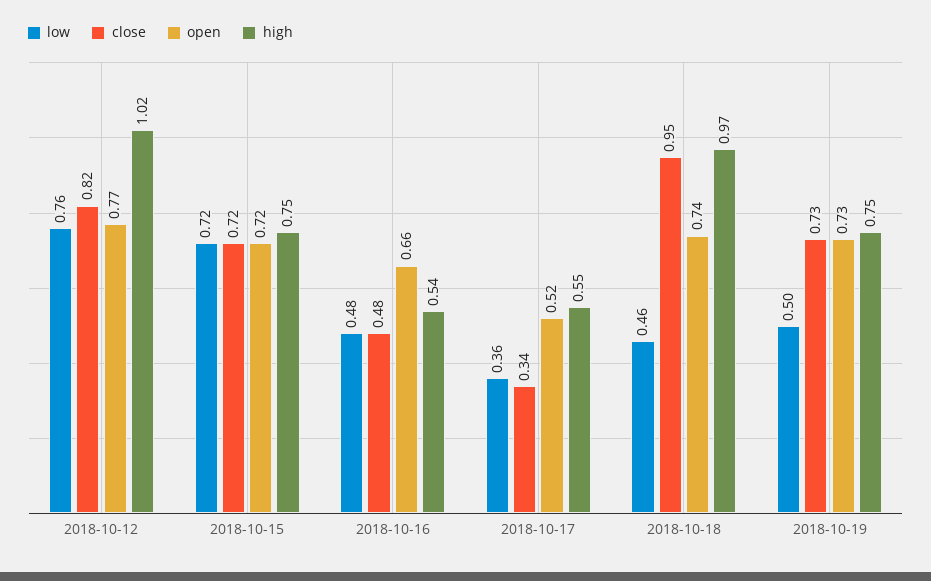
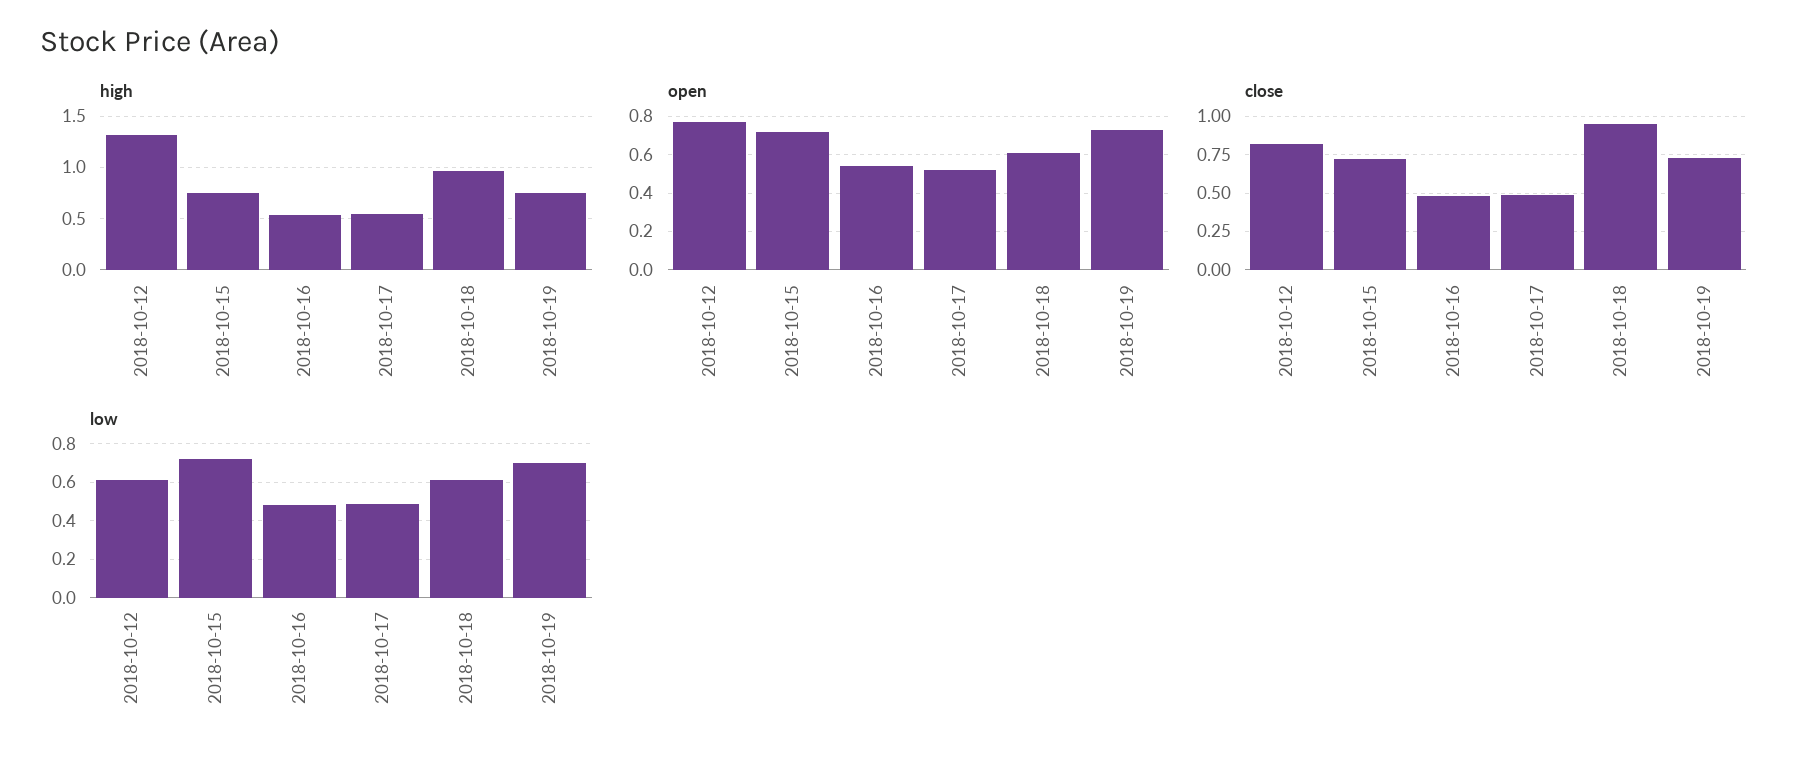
  {
    "low": {
-     "2018-10-12": 0.76,
+     "2018-10-12": 0.6,
      "2018-10-15": 0.72,
      "2018-10-16": 0.48,
-     "2018-10-17": 0.36,
+     "2018-10-17": 0.5,
-     "2018-10-18": 0.46,
+     "2018-10-18": 0.6,
-     "2018-10-19": 0.5
+     "2018-10-19": 0.7
    },
    "close": {
      "2018-10-12": 0.82,
      "2018-10-15": 0.72,
      "2018-10-16": 0.48,
-     "2018-10-17": 0.34,
+     "2018-10-17": 0.5,
      "2018-10-18": 0.95,
      "2018-10-19": 0.73
    },
    "open": {
      "2018-10-12": 0.77,
      "2018-10-15": 0.72,
-     "2018-10-16": 0.66,
+     "2018-10-16": 0.55,
      "2018-10-17": 0.52,
-     "2018-10-18": 0.74,
+     "2018-10-18": 0.6,
      "2018-10-19": 0.73
    },
    "high": {
-     "2018-10-12": 1.02,
+     "2018-10-12": 1.3,
      "2018-10-15": 0.75,
      "2018-10-16": 0.54,
      "2018-10-17": 0.55,
      "2018-10-18": 0.97,
      "2018-10-19": 0.75
    }
  }

